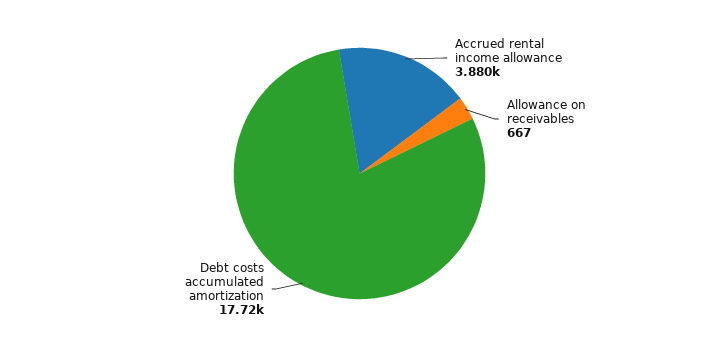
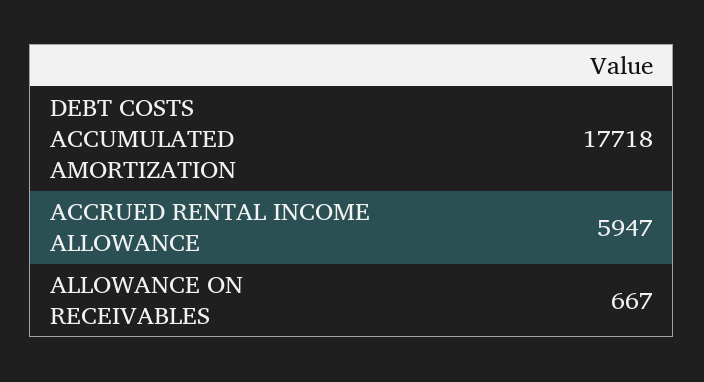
  {
-   "Accrued rental income allowance": 3880,
+   "Accrued rental income allowance": 5947,
    "Allowance on receivables": 667,
    "Debt costs accumulated amortization": 17718
  }

